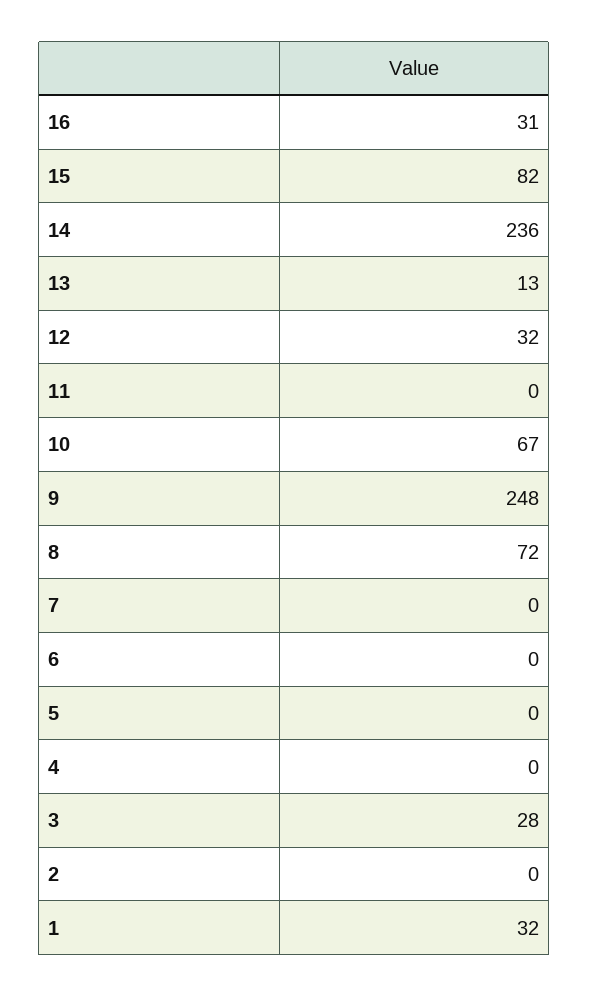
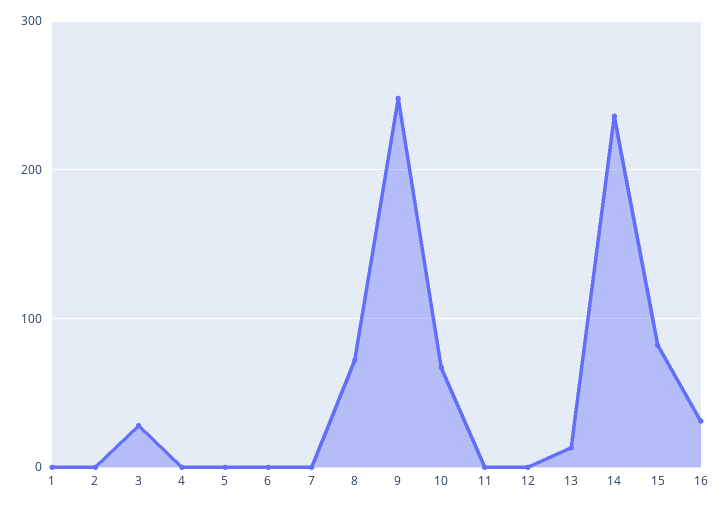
  {
    "16": 31,
    "15": 82,
    "14": 236,
    "13": 13,
-   "12": 32,
+   "12": 0,
    "11": 0,
    "10": 67,
    "9": 248,
    "8": 72,
    "7": 0,
    "6": 0,
    "5": 0,
    "4": 0,
    "3": 28,
    "2": 0,
-   "1": 32
+   "1": 0
  }

